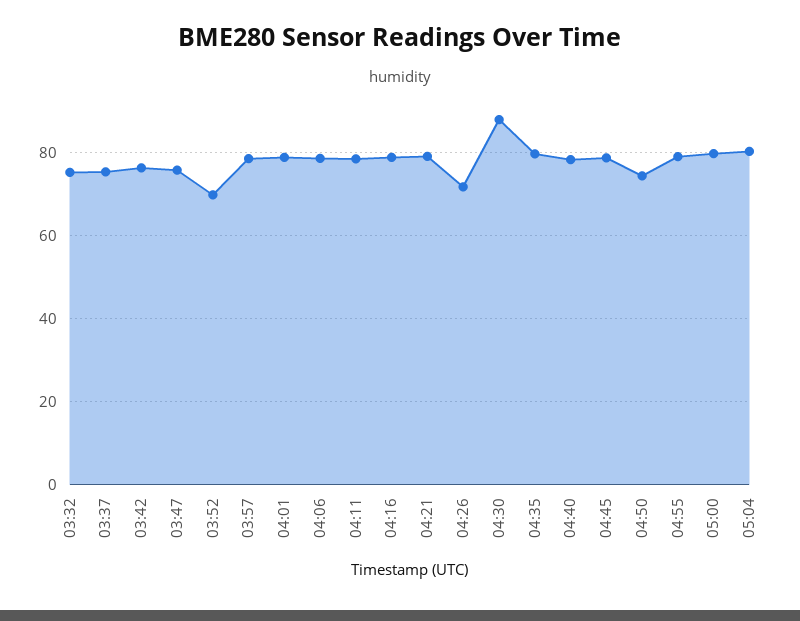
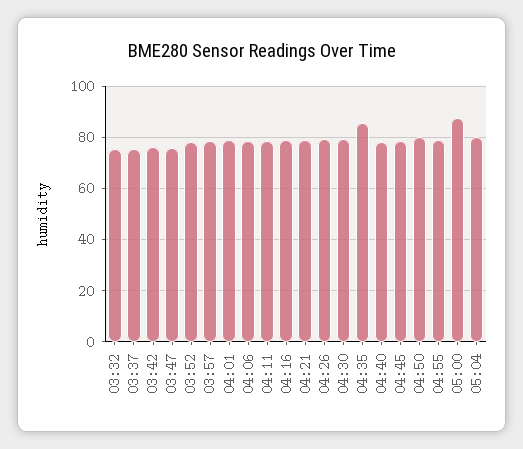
  {
    "03:32": 76,
    "03:37": 76,
    "03:42": 76,
    "03:47": 76,
-   "03:52": 70,
+   "03:52": 77.5,
    "03:57": 78,
    "04:01": 78,
    "04:06": 78,
    "04:11": 78,
    "04:16": 78,
    "04:21": 80,
-   "04:26": 72,
+   "04:26": 80,
-   "04:30": 88,
+   "04:30": 80,
-   "04:35": 80,
+   "04:35": 85,
    "04:40": 78,
    "04:45": 78,
-   "04:50": 74,
+   "04:50": 80,
    "04:55": 80,
-   "05:00": 80,
+   "05:00": 87.5,
    "05:04": 80
  }

